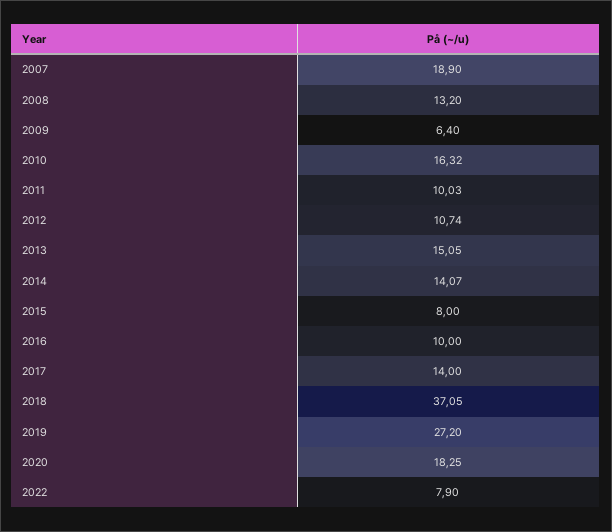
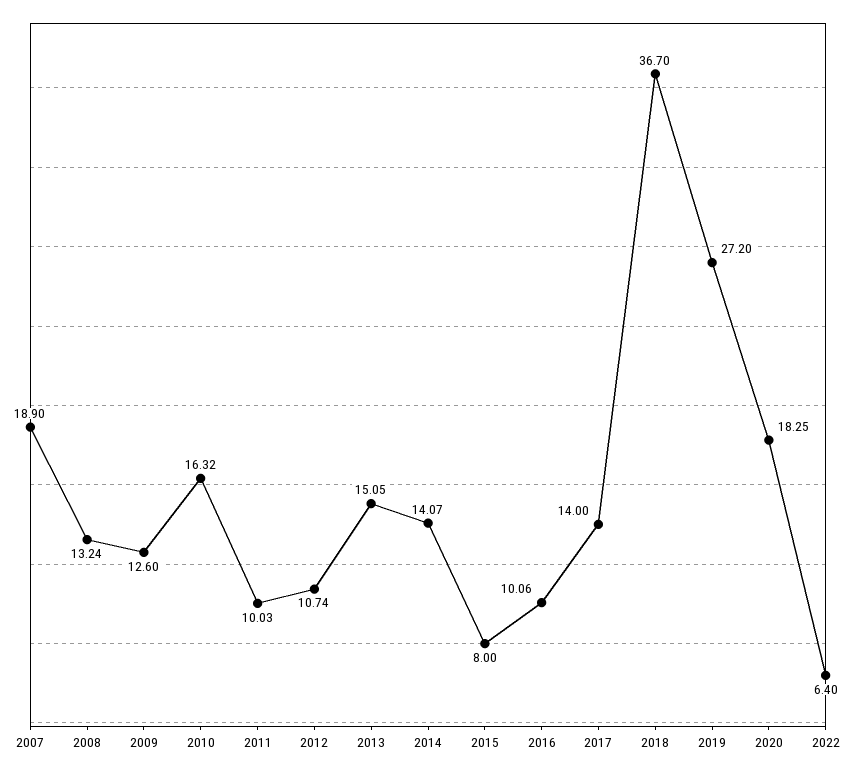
  {
    "2007": 18.9,
-   "2008": 13.2,
+   "2008": 13.24,
-   "2009": 6.4,
+   "2009": 12.6,
    "2010": 16.32,
    "2011": 10.03,
    "2012": 10.74,
    "2013": 15.05,
    "2014": 14.07,
    "2015": 8,
-   "2016": 10,
+   "2016": 10.06,
    "2017": 14,
-   "2018": 37.05,
+   "2018": 36.7,
    "2019": 27.2,
    "2020": 18.25,
-   "2022": 7.9
+   "2022": 6.4
  }

